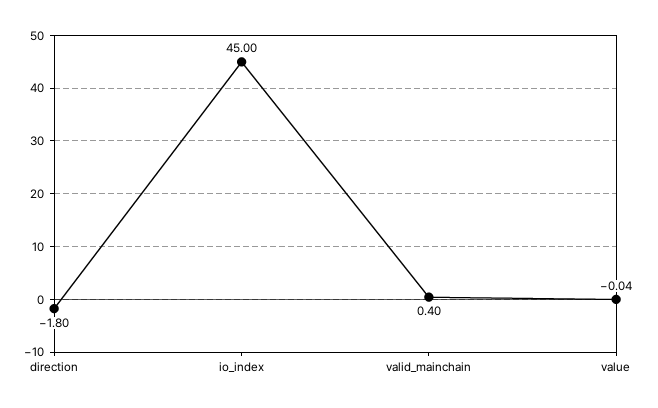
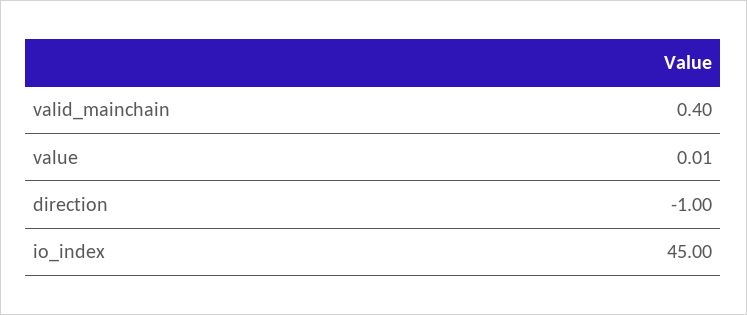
  {
-   "direction": -1.8,
+   "direction": -1,
    "io_index": 45,
    "valid_mainchain": 0.4,
-   "value": -0.04
+   "value": 0.01
  }

